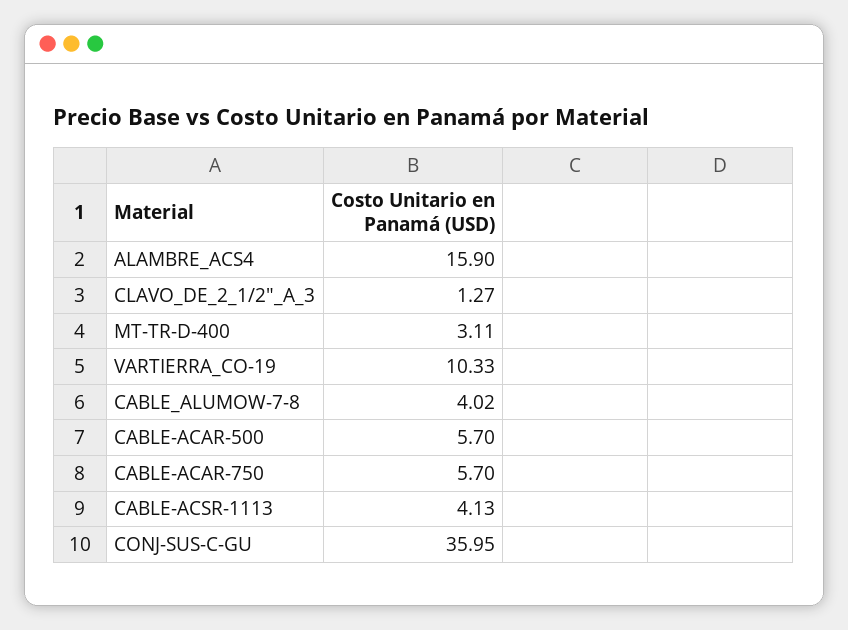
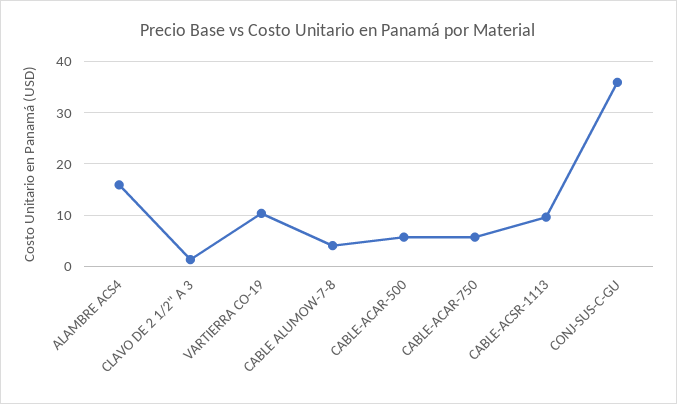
  {
    "ALAMBRE_ACS4": 15.9,
    "CLAVO_DE_2_1/2\"_A_3": 1.27,
-   "MT-TR-D-400": 3.11,
    "VARTIERRA_CO-19": 10.33,
    "CABLE_ALUMOW-7-8": 4.02,
    "CABLE-ACAR-500": 5.7,
    "CABLE-ACAR-750": 5.7,
-   "CABLE-ACSR-1113": 4.13,
+   "CABLE-ACSR-1113": 10,
    "CONJ-SUS-C-GU": 35.95
  }

